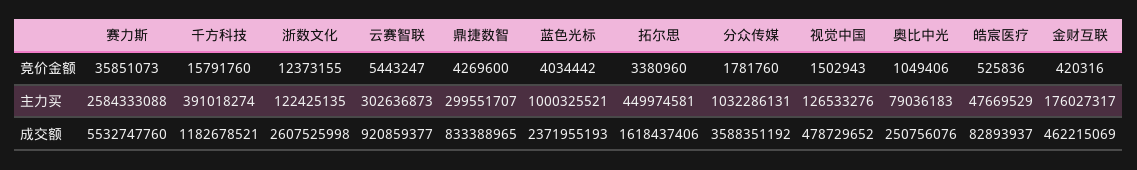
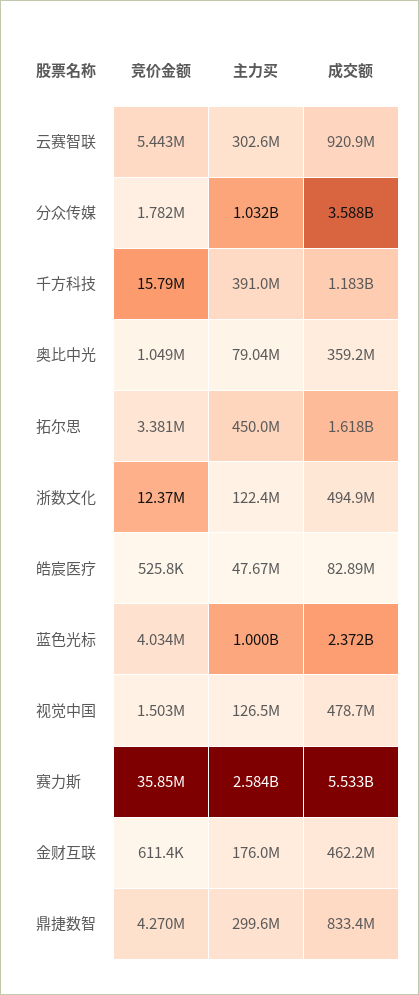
  {
    "赛力斯": {
      "竞价金额": 35851073,
      "主力买": 2584333088,
      "成交额": 5532747760
    },
    "千方科技": {
      "竞价金额": 15791760,
      "主力买": 391018274,
      "成交额": 1182678521
    },
    "浙数文化": {
      "竞价金额": 12373155,
      "主力买": 122425135,
-     "成交额": 2607525998
+     "成交额": 494900000
    },
    "云赛智联": {
      "竞价金额": 5443247,
      "主力买": 302636873,
      "成交额": 920859377
    },
    "鼎捷数智": {
      "竞价金额": 4269600,
      "主力买": 299551707,
      "成交额": 833388965
    },
    "蓝色光标": {
      "竞价金额": 4034442,
      "主力买": 1000325521,
      "成交额": 2371955193
    },
    "拓尔思": {
      "竞价金额": 3380960,
      "主力买": 449974581,
      "成交额": 1618437406
    },
    "分众传媒": {
      "竞价金额": 1781760,
      "主力买": 1032286131,
      "成交额": 3588351192
    },
    "视觉中国": {
      "竞价金额": 1502943,
      "主力买": 126533276,
      "成交额": 478729652
    },
    "奥比中光": {
      "竞价金额": 1049406,
      "主力买": 79036183,
-     "成交额": 250756076
+     "成交额": 359200000
    },
    "皓宸医疗": {
      "竞价金额": 525836,
      "主力买": 47669529,
      "成交额": 82893937
    },
    "金财互联": {
-     "竞价金额": 420316,
+     "竞价金额": 611400,
      "主力买": 176027317,
      "成交额": 462215069
    }
  }

